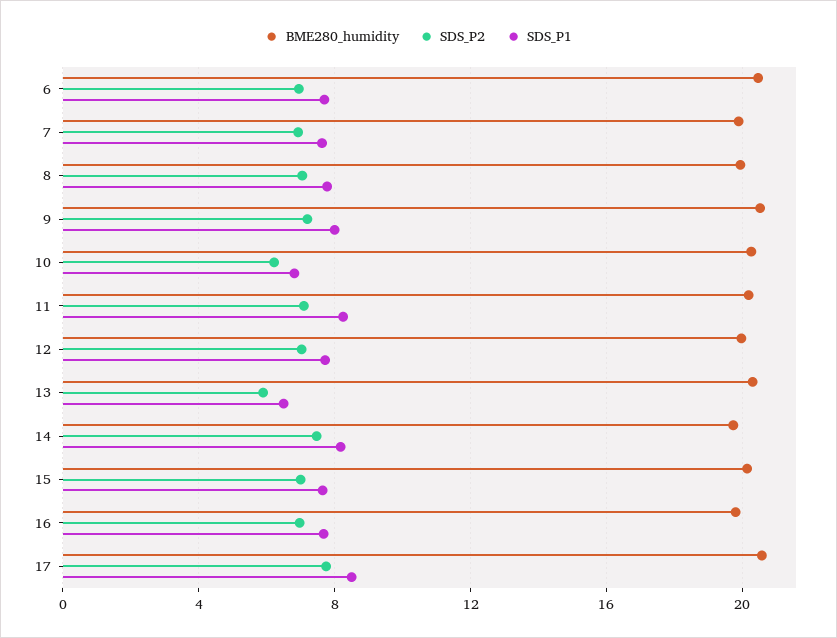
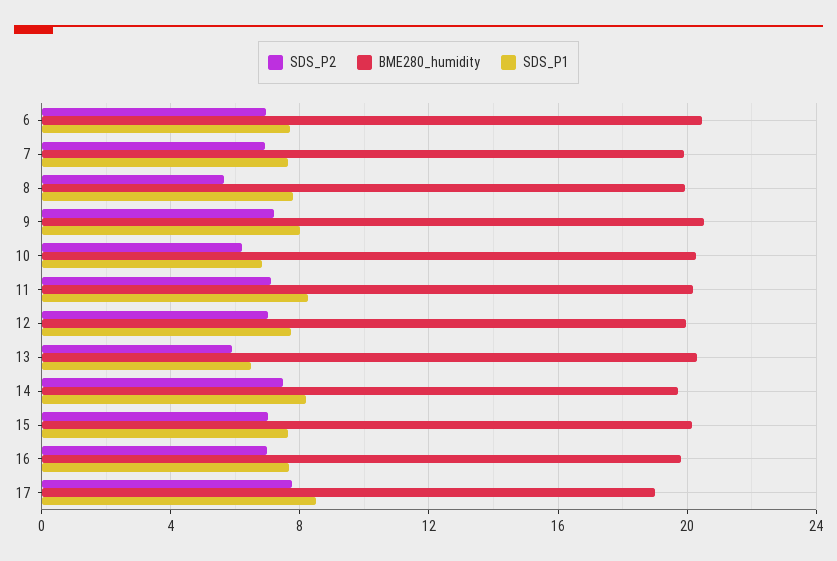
  {
    "BME280_humidity": {
      "6": 20.5,
      "7": 20,
      "8": 20,
      "9": 20.5,
      "10": 20.5,
      "11": 20,
      "12": 20,
      "13": 20.5,
      "14": 19.5,
      "15": 20,
      "16": 20,
-     "17": 20.5
+     "17": 19
    },
    "SDS_P2": {
      "6": 7,
      "7": 7,
-     "8": 7,
+     "8": 5.5,
      "9": 7,
      "10": 6,
      "11": 7,
      "12": 7,
      "13": 6,
      "14": 7.5,
      "15": 7,
      "16": 7,
      "17": 8
    },
    "SDS_P1": {
      "6": 7.5,
      "7": 7.5,
      "8": 8,
      "9": 8,
      "10": 7,
      "11": 8.5,
      "12": 7.5,
      "13": 6.5,
      "14": 8,
      "15": 7.5,
      "16": 7.5,
      "17": 8.5
    }
  }

